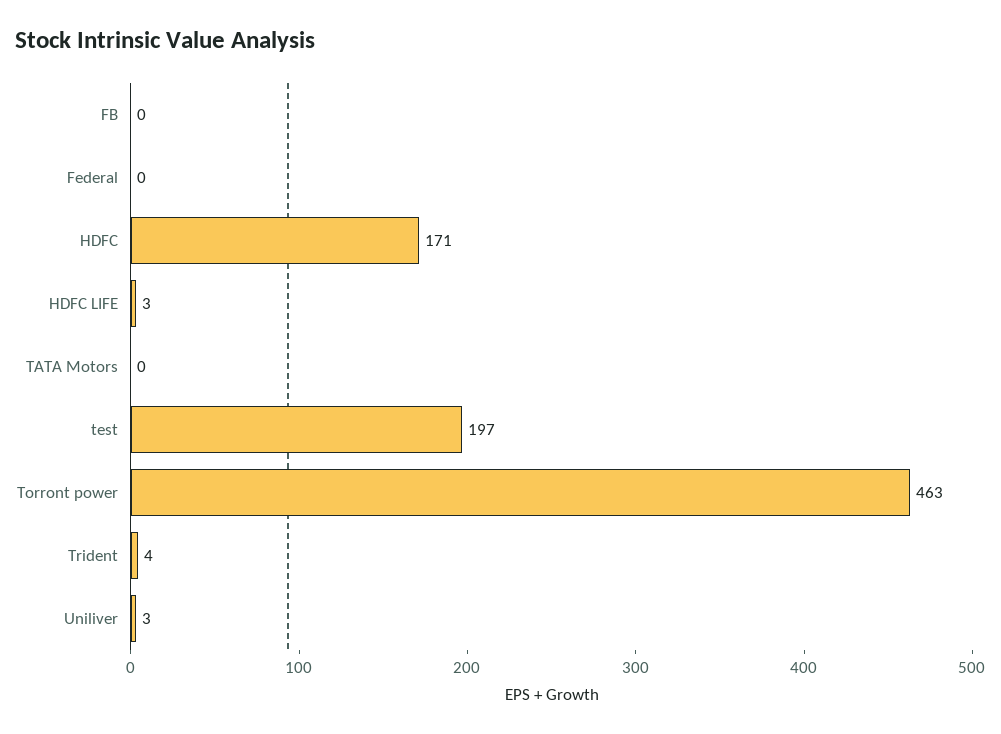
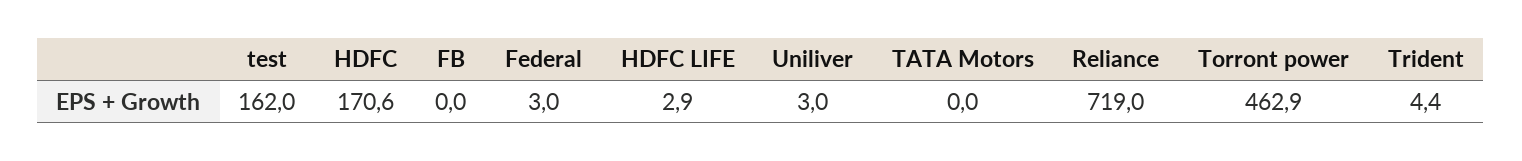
  {
    "FB": 0,
-   "Federal": 0,
+   "Federal": 3,
    "HDFC": 170.6,
    "HDFC LIFE": 2.9,
    "TATA Motors": 0,
-   "test": 197,
+   "test": 162,
    "Torront power": 462.9,
    "Trident": 4.4,
-   "Uniliver": 3
+   "Uniliver": 3,
+   "Reliance": 719
  }

